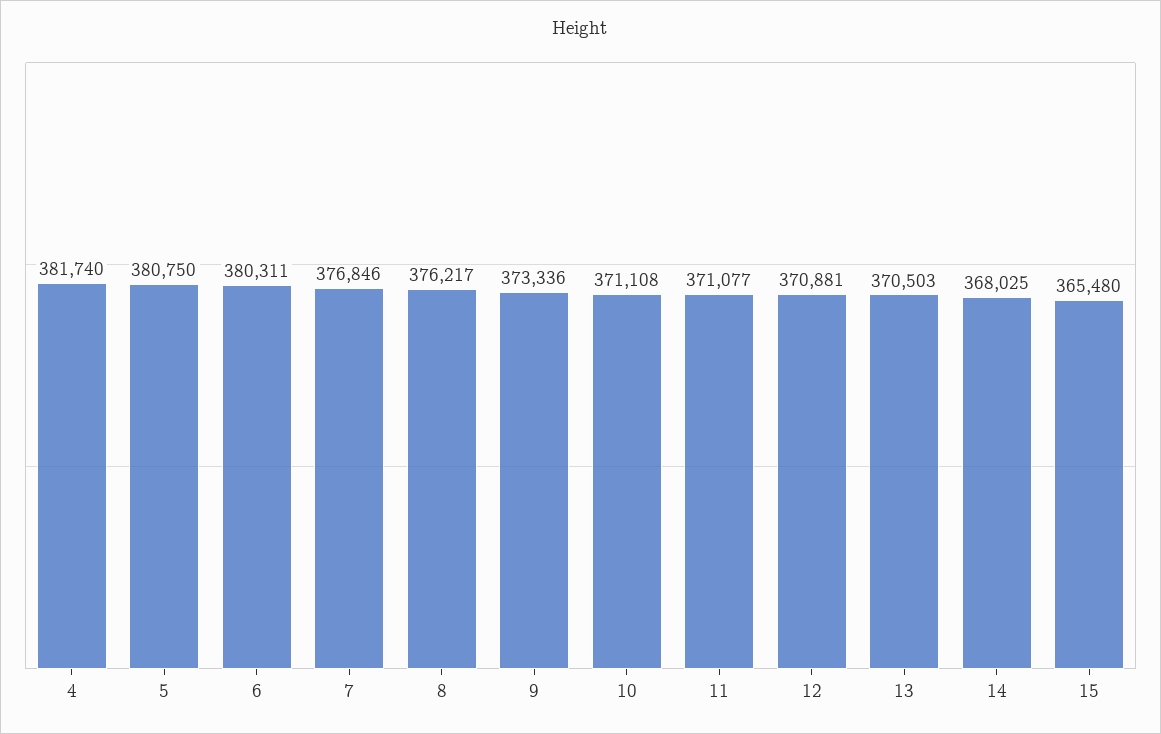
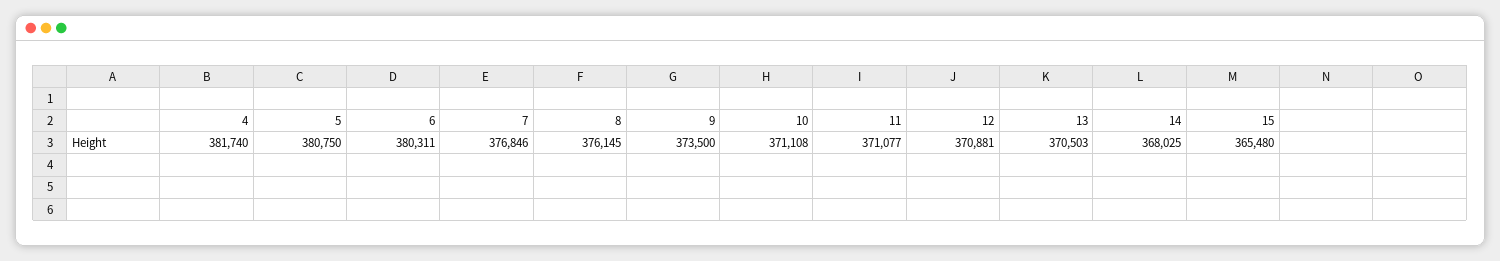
  {
    "4": 381740,
    "5": 380750,
    "6": 380311,
    "7": 376846,
-   "8": 376217,
+   "8": 376145,
-   "9": 373336,
+   "9": 373500,
    "10": 371108,
    "11": 371077,
    "12": 370881,
    "13": 370503,
    "14": 368025,
    "15": 365480
  }

